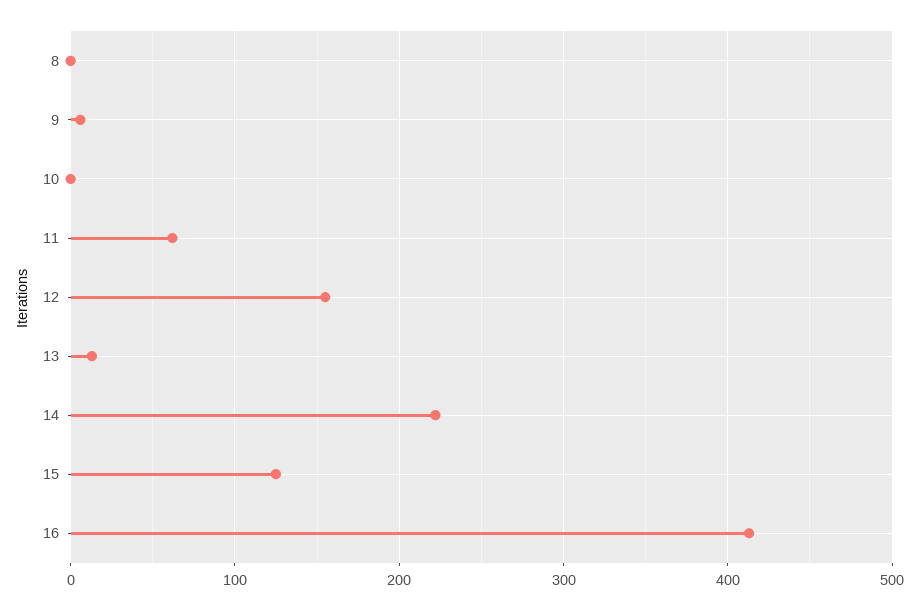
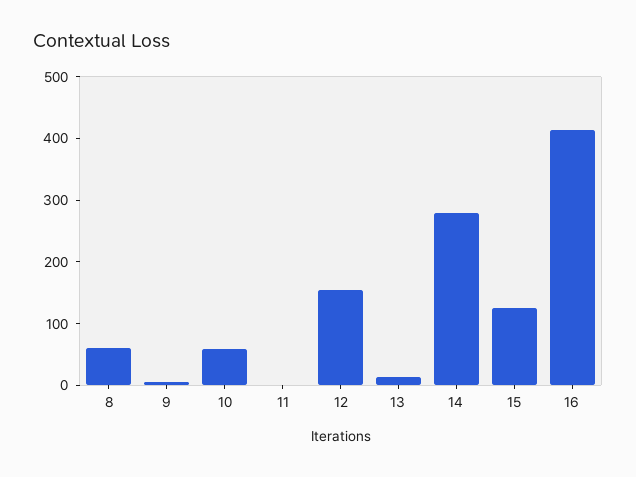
  {
-   "8": 0,
+   "8": 60,
    "9": 10,
-   "10": 0,
+   "10": 60,
-   "11": 60,
+   "11": 0,
    "12": 160,
    "13": 10,
-   "14": 220,
+   "14": 280,
    "15": 130,
    "16": 410
  }

